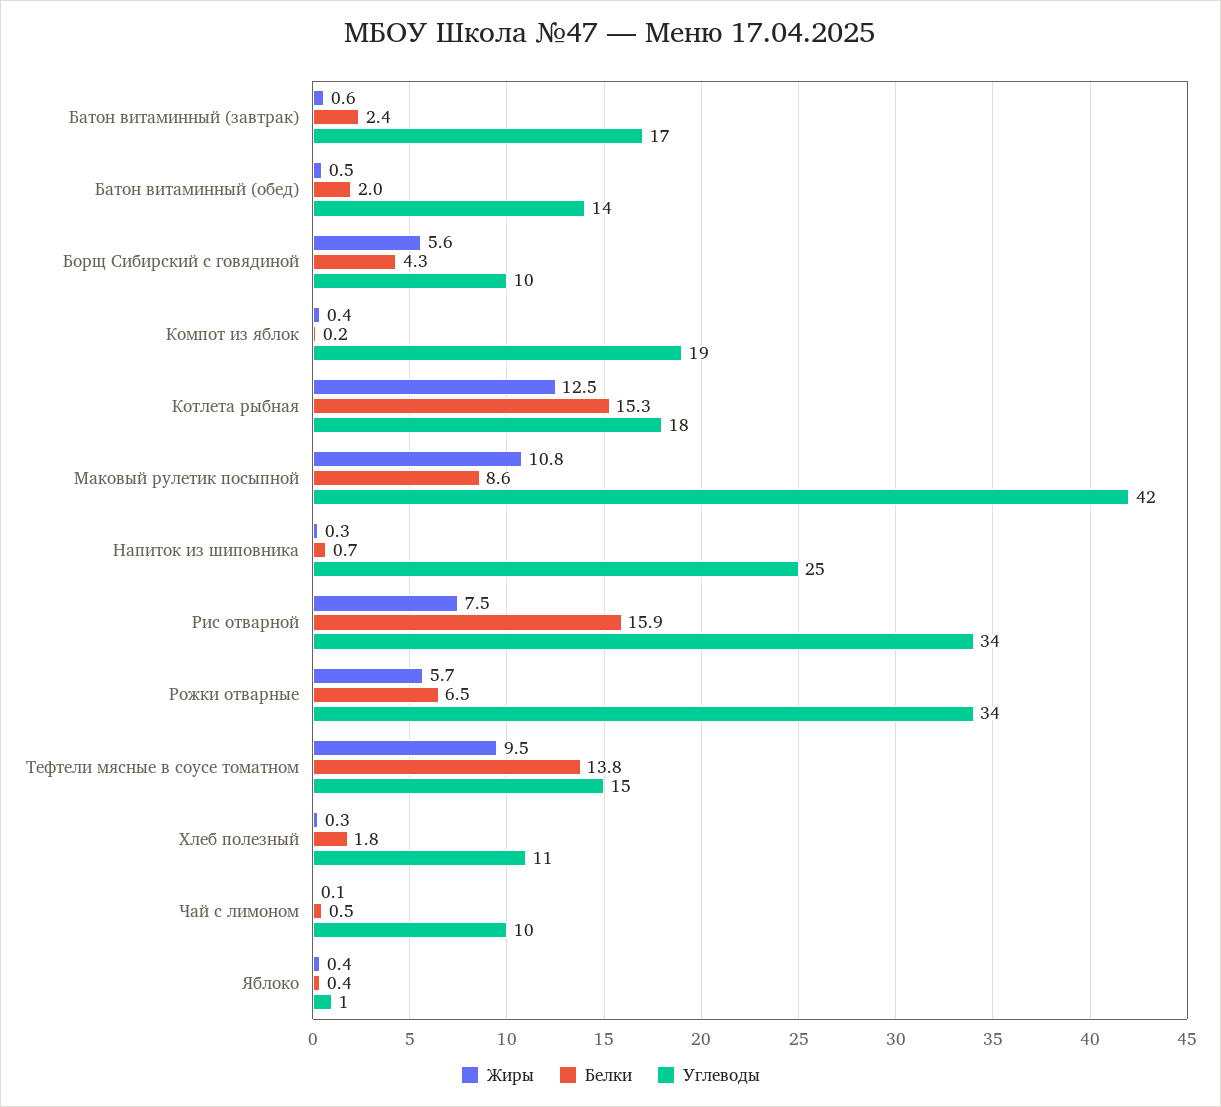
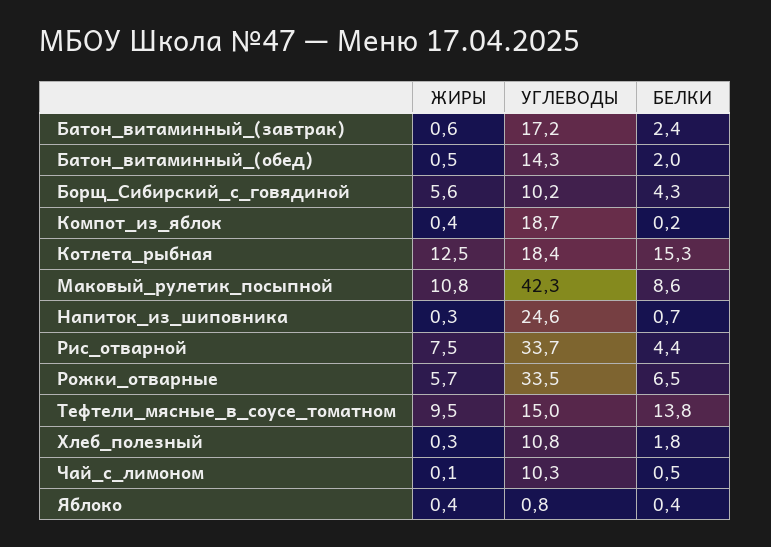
  {
    "Жиры": {
      "Батон витаминный (завтрак)": 0.6,
      "Батон витаминный (обед)": 0.5,
      "Борщ Сибирский с говядиной": 5.6,
      "Компот из яблок": 0.4,
      "Котлета рыбная": 12.5,
      "Маковый рулетик посыпной": 10.8,
      "Напиток из шиповника": 0.3,
      "Рис отварной": 7.5,
      "Рожки отварные": 5.7,
      "Тефтели мясные в соусе томатном": 9.5,
      "Хлеб полезный": 0.3,
      "Чай с лимоном": 0.1,
      "Яблоко": 0.4
    },
    "Белки": {
      "Батон витаминный (завтрак)": 2.4,
      "Батон витаминный (обед)": 2,
      "Борщ Сибирский с говядиной": 4.3,
      "Компот из яблок": 0.2,
      "Котлета рыбная": 15.3,
      "Маковый рулетик посыпной": 8.6,
      "Напиток из шиповника": 0.7,
-     "Рис отварной": 15.9,
+     "Рис отварной": 4.4,
      "Рожки отварные": 6.5,
      "Тефтели мясные в соусе томатном": 13.8,
      "Хлеб полезный": 1.8,
      "Чай с лимоном": 0.5,
      "Яблоко": 0.4
    },
    "Углеводы": {
      "Батон витаминный (завтрак)": 17.2,
      "Батон витаминный (обед)": 14.3,
      "Борщ Сибирский с говядиной": 10.2,
      "Компот из яблок": 18.7,
      "Котлета рыбная": 18.4,
      "Маковый рулетик посыпной": 42.3,
      "Напиток из шиповника": 24.6,
      "Рис отварной": 33.7,
      "Рожки отварные": 33.5,
      "Тефтели мясные в соусе томатном": 15,
      "Хлеб полезный": 10.8,
      "Чай с лимоном": 10.3,
      "Яблоко": 0.8
    }
  }

